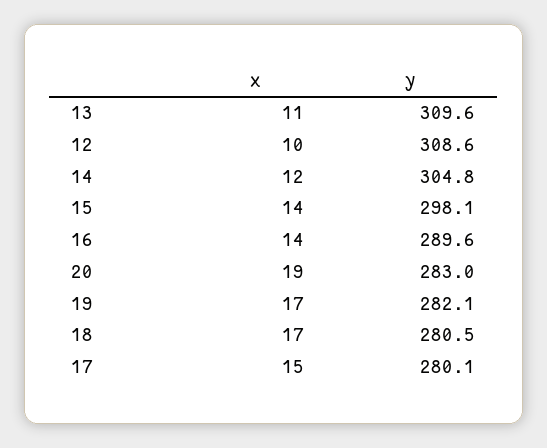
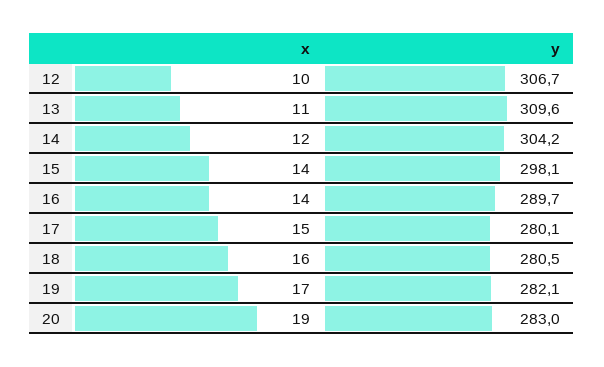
  {
    "x": {
      "13": 11,
      "12": 10,
      "14": 12,
      "15": 14,
      "16": 14,
      "20": 19,
      "19": 17,
-     "18": 17,
+     "18": 16,
      "17": 15
    },
    "y": {
      "13": 309.6,
-     "12": 308.6,
+     "12": 306.7,
-     "14": 304.8,
+     "14": 304.2,
      "15": 298.1,
-     "16": 289.6,
+     "16": 289.7,
      "20": 283,
      "19": 282.1,
      "18": 280.5,
      "17": 280.1
    }
  }

